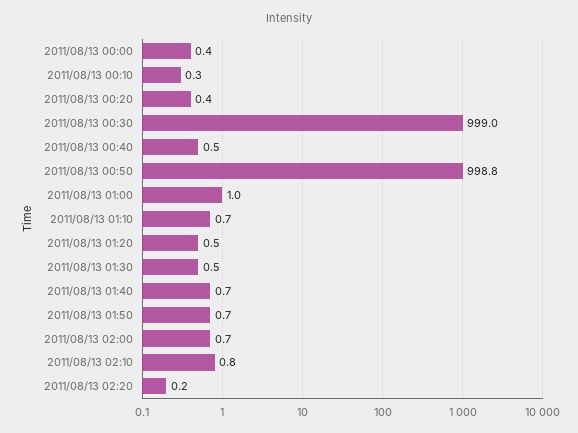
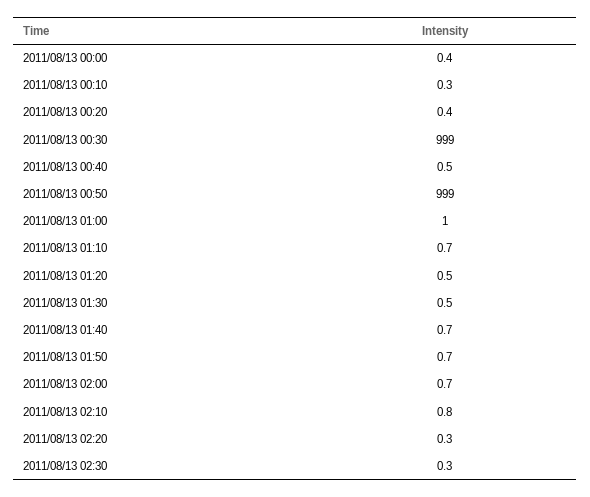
  {
    "2011/08/13 00:00": 0.4,
    "2011/08/13 00:10": 0.3,
    "2011/08/13 00:20": 0.4,
    "2011/08/13 00:30": 999,
    "2011/08/13 00:40": 0.5,
-   "2011/08/13 00:50": 998.8,
+   "2011/08/13 00:50": 999,
    "2011/08/13 01:00": 1,
    "2011/08/13 01:10": 0.7,
    "2011/08/13 01:20": 0.5,
    "2011/08/13 01:30": 0.5,
    "2011/08/13 01:40": 0.7,
    "2011/08/13 01:50": 0.7,
    "2011/08/13 02:00": 0.7,
    "2011/08/13 02:10": 0.8,
-   "2011/08/13 02:20": 0.2
+   "2011/08/13 02:20": 0.3,
+   "2011/08/13 02:30": 0.3
  }

